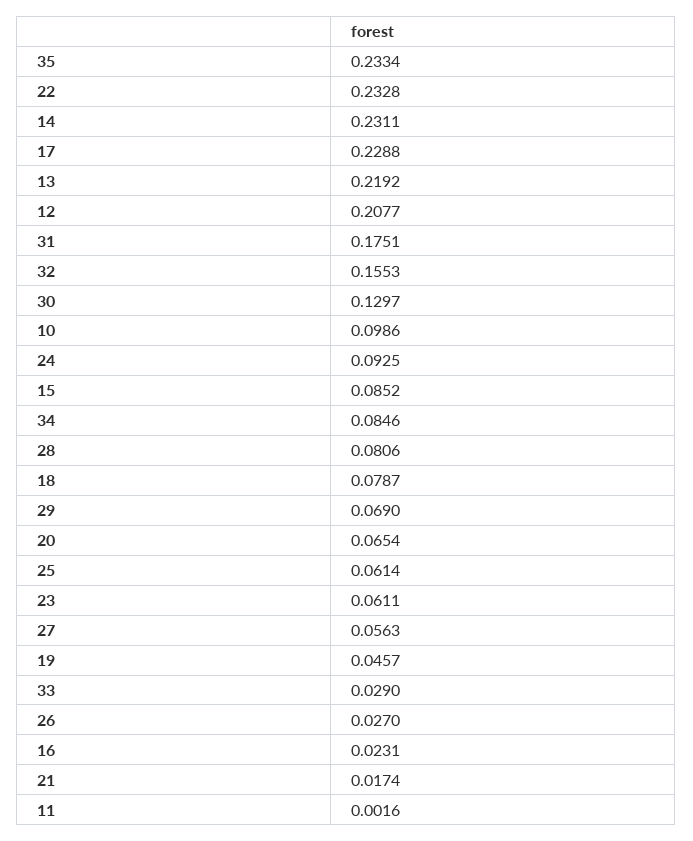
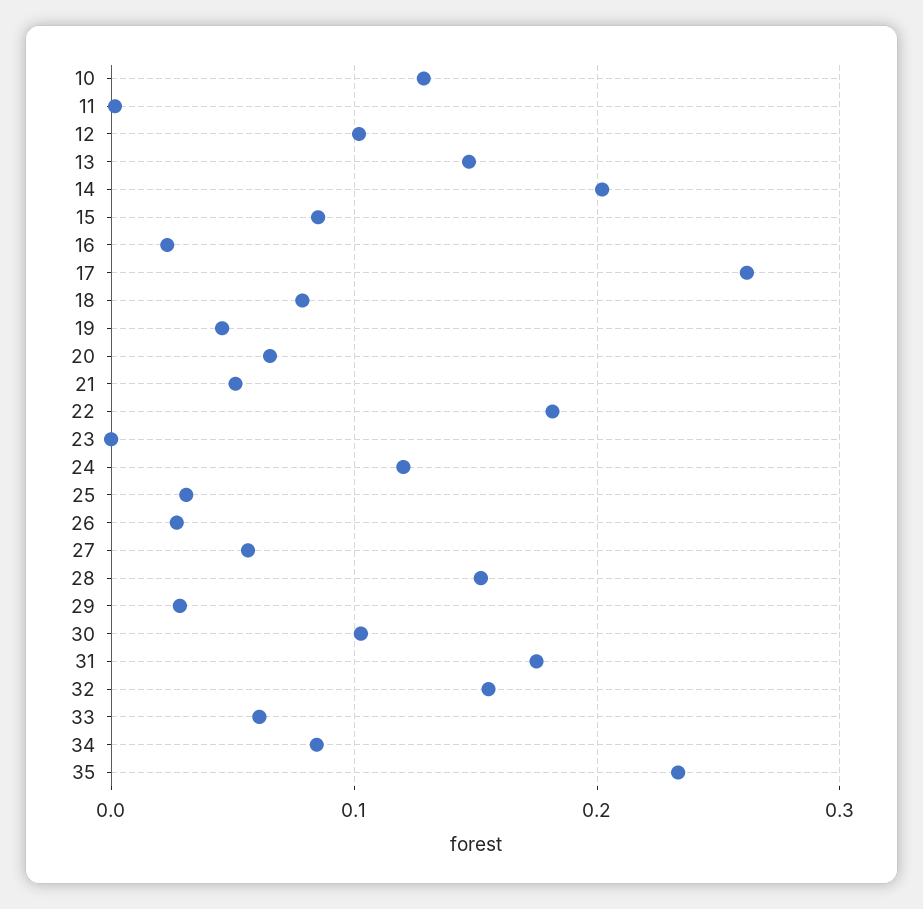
  {
    "35": 0.2334,
-   "22": 0.2328,
+   "22": 0.18,
-   "14": 0.2311,
+   "14": 0.2,
-   "17": 0.2288,
+   "17": 0.26,
-   "13": 0.2192,
+   "13": 0.15,
-   "12": 0.2077,
+   "12": 0.1,
    "31": 0.1751,
    "32": 0.1553,
-   "30": 0.1297,
+   "30": 0.1,
-   "10": 0.0986,
+   "10": 0.13,
-   "24": 0.0925,
+   "24": 0.12,
    "15": 0.0852,
    "34": 0.0846,
-   "28": 0.0806,
+   "28": 0.15,
    "18": 0.0787,
-   "29": 0.069,
+   "29": 0.03,
    "20": 0.0654,
-   "25": 0.0614,
+   "25": 0.03,
-   "23": 0.0611,
+   "23": 0,
    "27": 0.0563,
    "19": 0.0457,
-   "33": 0.029,
+   "33": 0.06,
    "26": 0.027,
    "16": 0.0231,
-   "21": 0.0174,
+   "21": 0.05,
    "11": 0.0016
  }

